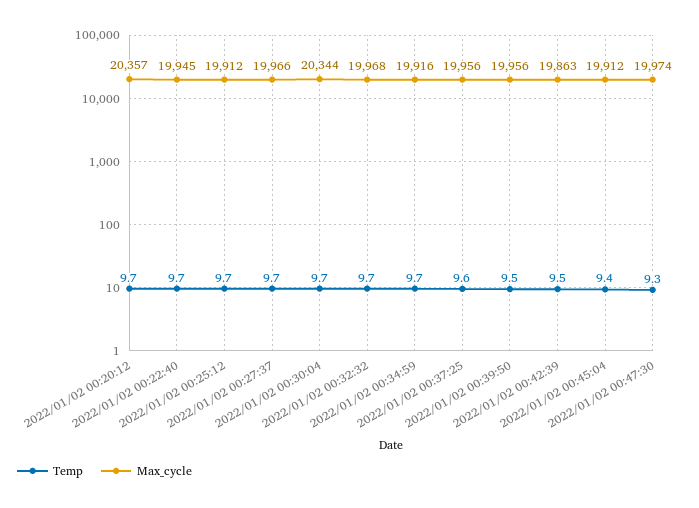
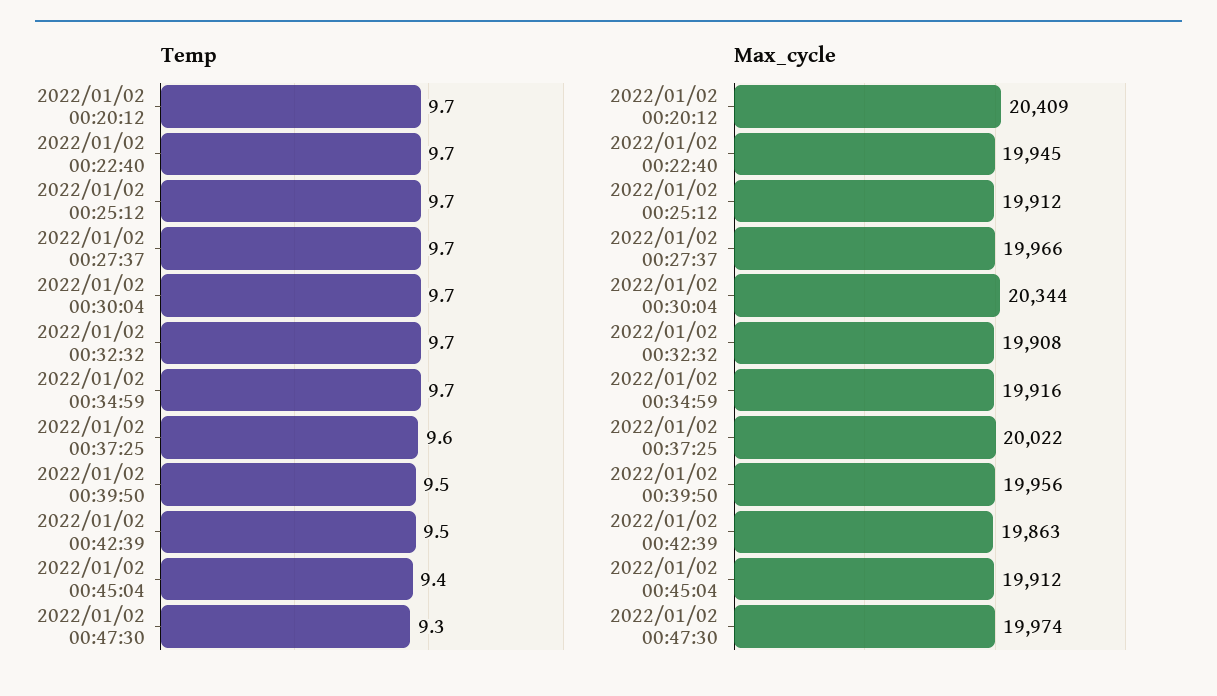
  {
    "Temp": {
      "2022/01/02 00:20:12": 9.7,
      "2022/01/02 00:22:40": 9.7,
      "2022/01/02 00:25:12": 9.7,
      "2022/01/02 00:27:37": 9.7,
      "2022/01/02 00:30:04": 9.7,
      "2022/01/02 00:32:32": 9.7,
      "2022/01/02 00:34:59": 9.7,
      "2022/01/02 00:37:25": 9.6,
      "2022/01/02 00:39:50": 9.5,
      "2022/01/02 00:42:39": 9.5,
      "2022/01/02 00:45:04": 9.4,
      "2022/01/02 00:47:30": 9.3
    },
    "Max_cycle": {
-     "2022/01/02 00:20:12": 20357,
+     "2022/01/02 00:20:12": 20409,
      "2022/01/02 00:22:40": 19945,
      "2022/01/02 00:25:12": 19912,
      "2022/01/02 00:27:37": 19966,
      "2022/01/02 00:30:04": 20344,
-     "2022/01/02 00:32:32": 19968,
+     "2022/01/02 00:32:32": 19908,
      "2022/01/02 00:34:59": 19916,
-     "2022/01/02 00:37:25": 19956,
+     "2022/01/02 00:37:25": 20022,
      "2022/01/02 00:39:50": 19956,
      "2022/01/02 00:42:39": 19863,
      "2022/01/02 00:45:04": 19912,
      "2022/01/02 00:47:30": 19974
    }
  }

